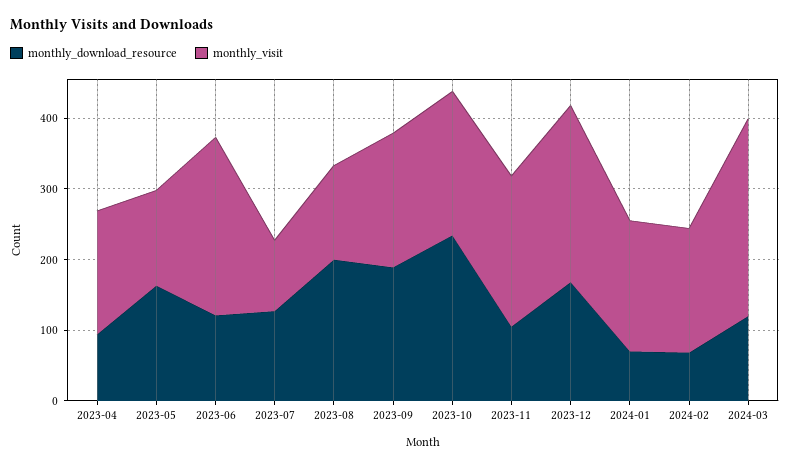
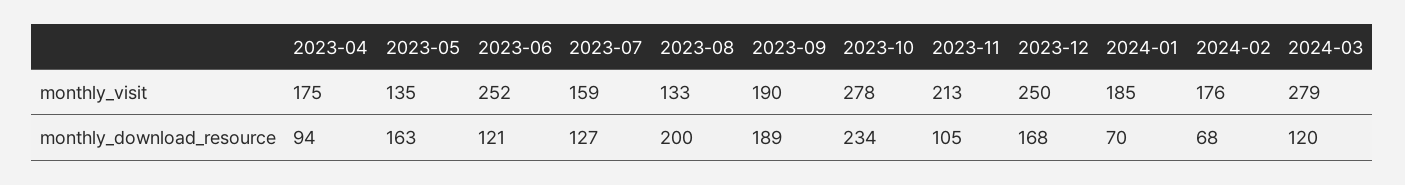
  {
    "monthly_download_resource": {
      "2023-04": 94,
      "2023-05": 163,
      "2023-06": 121,
      "2023-07": 127,
      "2023-08": 200,
      "2023-09": 189,
      "2023-10": 234,
      "2023-11": 105,
      "2023-12": 168,
      "2024-01": 70,
      "2024-02": 68,
      "2024-03": 120
    },
    "monthly_visit": {
      "2023-04": 175,
      "2023-05": 135,
      "2023-06": 252,
-     "2023-07": 100,
+     "2023-07": 159,
      "2023-08": 133,
      "2023-09": 190,
-     "2023-10": 200,
+     "2023-10": 278,
      "2023-11": 213,
      "2023-12": 250,
      "2024-01": 185,
      "2024-02": 176,
      "2024-03": 279
    }
  }

